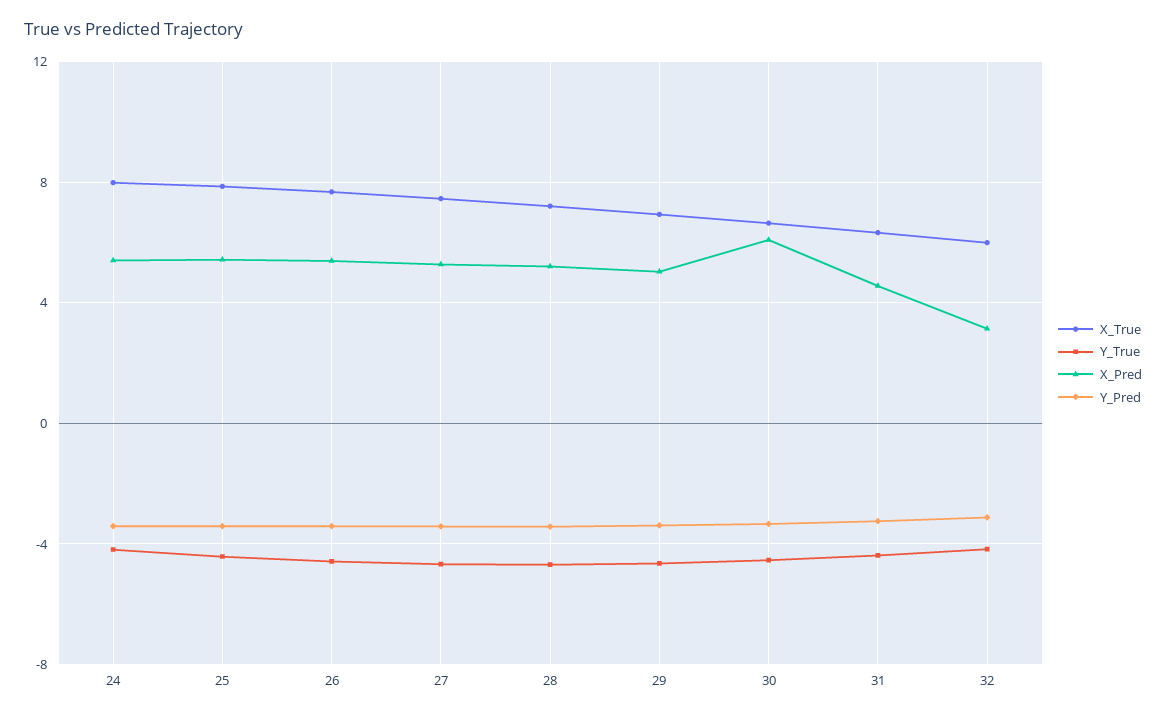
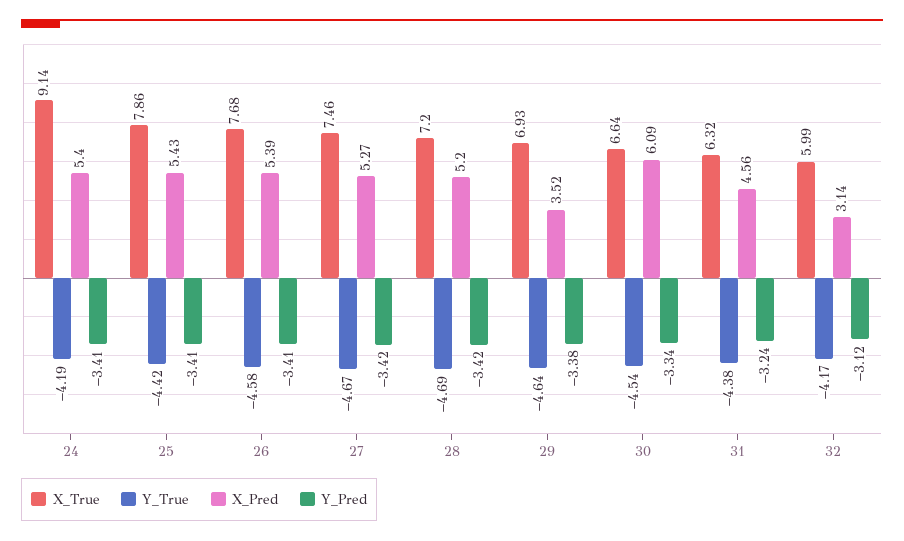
  {
    "X_True": {
-     "24": 8,
+     "24": 9.14,
      "25": 7.86,
      "26": 7.68,
      "27": 7.46,
      "28": 7.2,
      "29": 6.93,
      "30": 6.64,
      "31": 6.32,
      "32": 5.99
    },
    "Y_True": {
      "24": -4.19,
      "25": -4.42,
      "26": -4.58,
      "27": -4.67,
      "28": -4.69,
      "29": -4.64,
      "30": -4.54,
      "31": -4.38,
      "32": -4.17
    },
    "X_Pred": {
      "24": 5.4,
      "25": 5.43,
      "26": 5.39,
      "27": 5.27,
      "28": 5.2,
-     "29": 5,
+     "29": 3.52,
      "30": 6.09,
      "31": 4.56,
      "32": 3.14
    },
    "Y_Pred": {
      "24": -3.41,
      "25": -3.41,
      "26": -3.41,
      "27": -3.42,
      "28": -3.42,
      "29": -3.38,
      "30": -3.34,
      "31": -3.24,
      "32": -3.12
    }
  }

